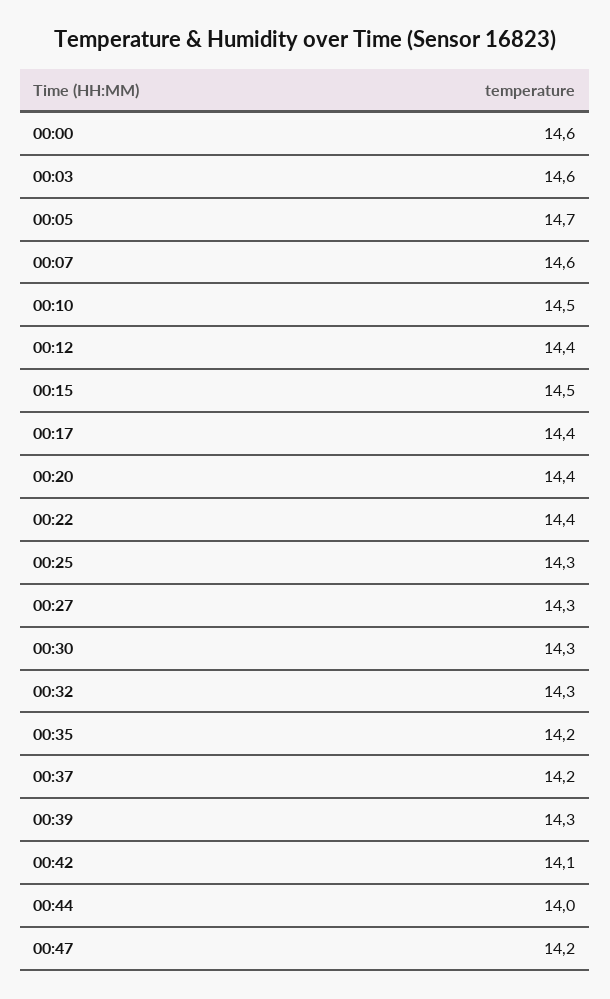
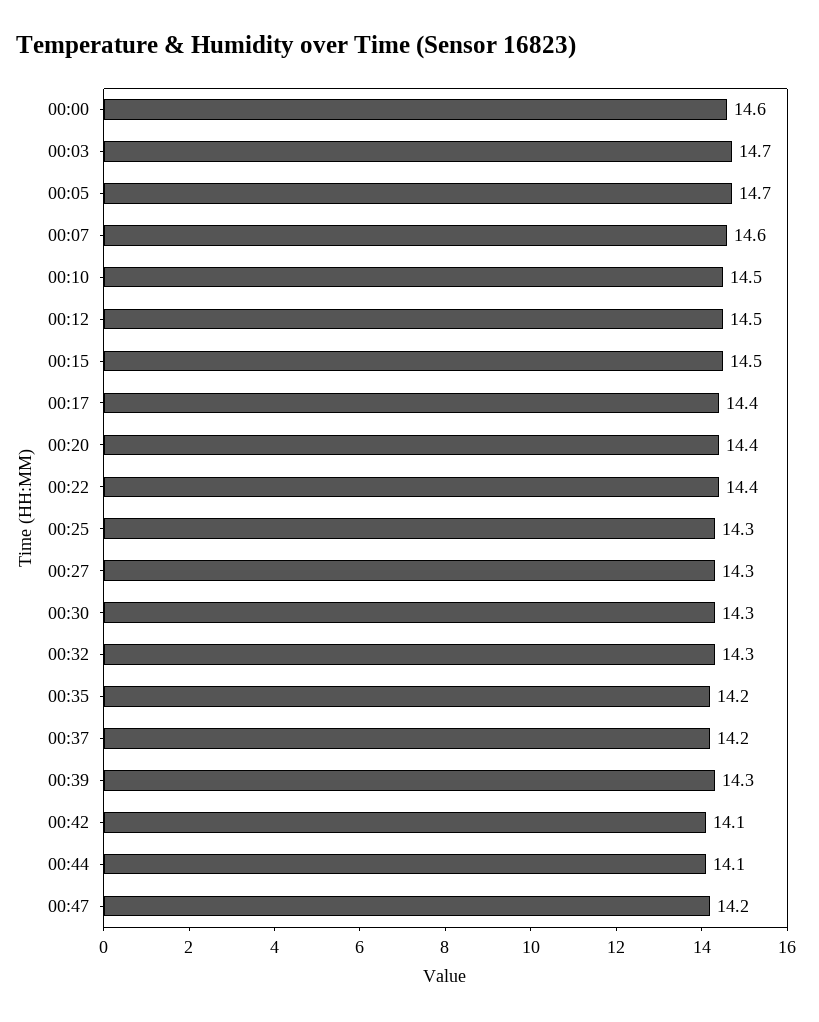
  {
    "00:00": 14.6,
-   "00:03": 14.6,
+   "00:03": 14.7,
    "00:05": 14.7,
    "00:07": 14.6,
    "00:10": 14.5,
-   "00:12": 14.4,
+   "00:12": 14.5,
    "00:15": 14.5,
    "00:17": 14.4,
    "00:20": 14.4,
    "00:22": 14.4,
    "00:25": 14.3,
    "00:27": 14.3,
    "00:30": 14.3,
    "00:32": 14.3,
    "00:35": 14.2,
    "00:37": 14.2,
    "00:39": 14.3,
    "00:42": 14.1,
-   "00:44": 14,
+   "00:44": 14.1,
    "00:47": 14.2
  }

